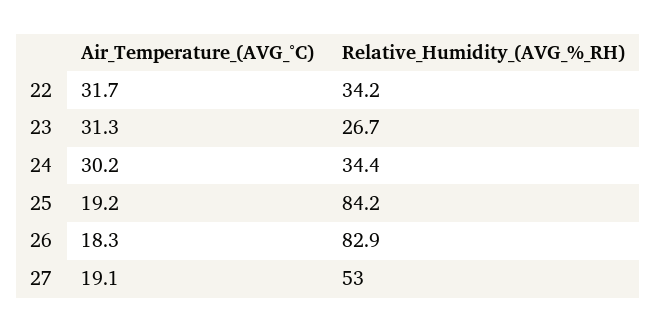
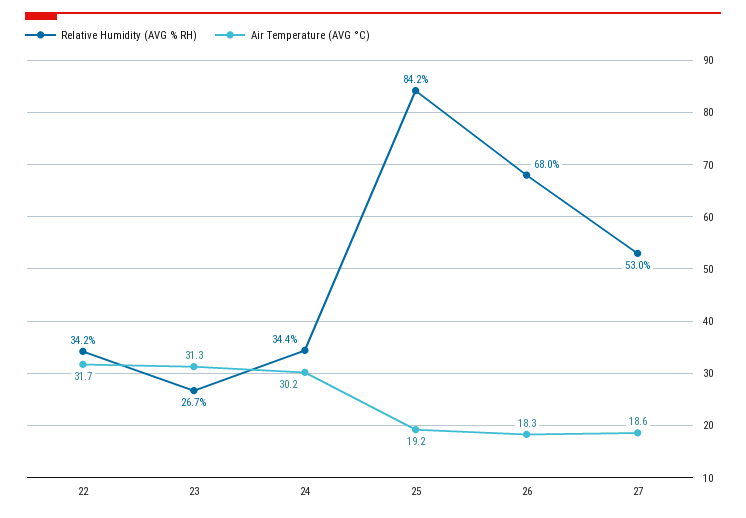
  {
    "Air_Temperature_(AVG_°C)": {
      "22": 31.7,
      "23": 31.3,
      "24": 30.2,
      "25": 19.2,
      "26": 18.3,
-     "27": 19.1
+     "27": 18.6
    },
    "Relative_Humidity_(AVG_%_RH)": {
      "22": 34.2,
      "23": 26.7,
      "24": 34.4,
      "25": 84.2,
-     "26": 82.9,
+     "26": 68,
      "27": 53
    }
  }

